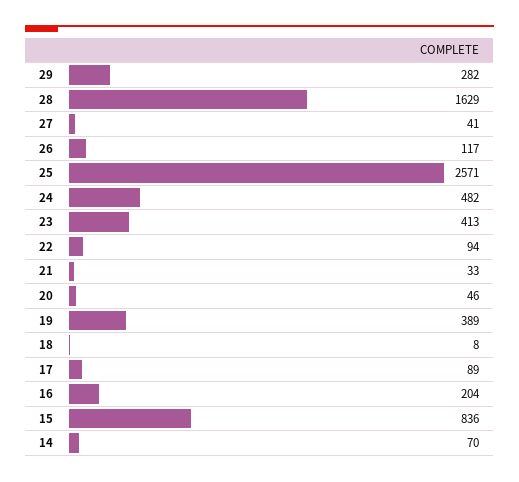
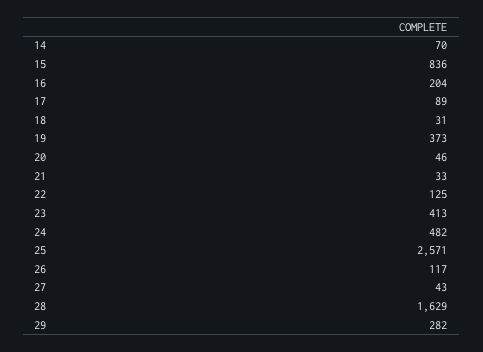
  {
    "29": 282,
    "28": 1629,
-   "27": 41,
+   "27": 43,
    "26": 117,
    "25": 2571,
    "24": 482,
    "23": 413,
-   "22": 94,
+   "22": 125,
    "21": 33,
    "20": 46,
-   "19": 389,
+   "19": 373,
-   "18": 8,
+   "18": 31,
    "17": 89,
    "16": 204,
    "15": 836,
    "14": 70
  }

